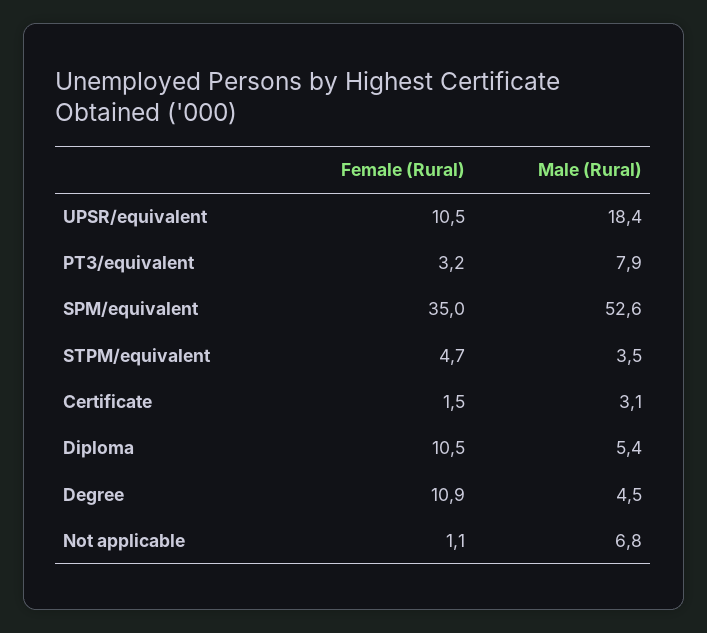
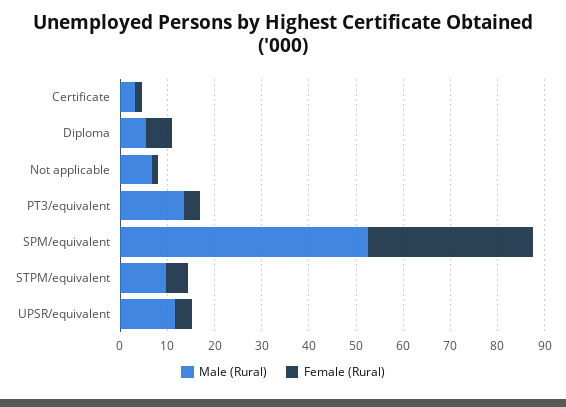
  {
    "Female (Rural)": {
-     "UPSR/equivalent": 10.5,
+     "UPSR/equivalent": 4,
      "PT3/equivalent": 3.2,
      "SPM/equivalent": 35,
      "STPM/equivalent": 4.7,
      "Certificate": 1.5,
-     "Diploma": 10.5,
+     "Diploma": 6,
-     "Degree": 10.9,
      "Not applicable": 1.1
    },
    "Male (Rural)": {
-     "UPSR/equivalent": 18.4,
+     "UPSR/equivalent": 12,
-     "PT3/equivalent": 7.9,
+     "PT3/equivalent": 14,
      "SPM/equivalent": 52.6,
-     "STPM/equivalent": 3.5,
+     "STPM/equivalent": 10,
      "Certificate": 3.1,
      "Diploma": 5.4,
-     "Degree": 4.5,
      "Not applicable": 6.8
    }
  }

